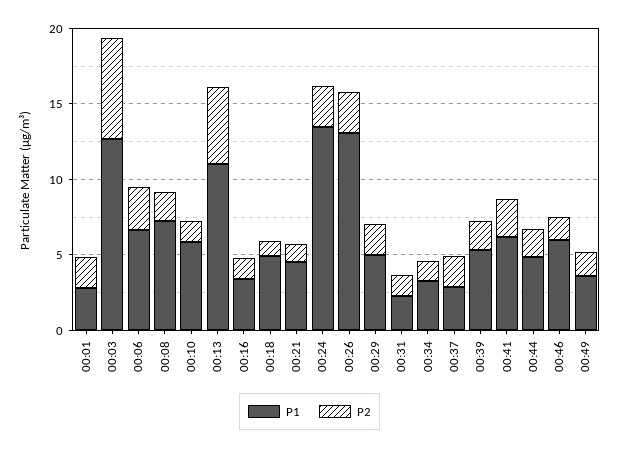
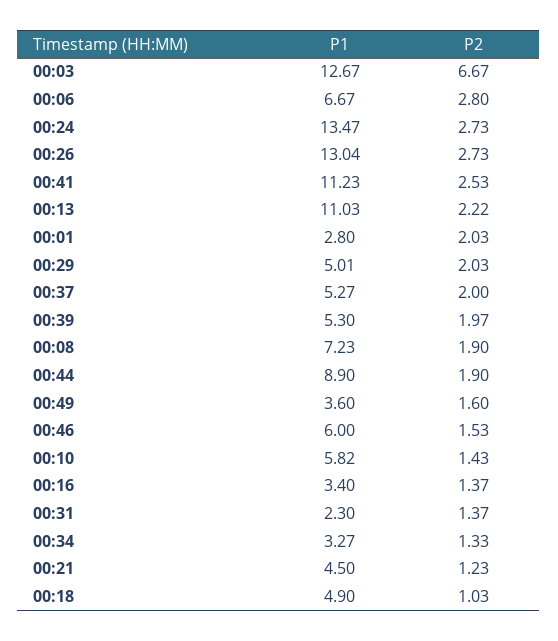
  {
    "P1": {
      "00:01": 2.8,
      "00:03": 12.67,
      "00:06": 6.67,
      "00:08": 7.23,
      "00:10": 5.82,
      "00:13": 11.03,
      "00:16": 3.4,
      "00:18": 4.9,
      "00:21": 4.5,
      "00:24": 13.47,
      "00:26": 13.04,
      "00:29": 5.01,
      "00:31": 2.3,
      "00:34": 3.27,
-     "00:37": 3,
+     "00:37": 5.27,
      "00:39": 5.3,
-     "00:41": 6,
+     "00:41": 11.23,
-     "00:44": 5,
+     "00:44": 8.9,
      "00:46": 6,
      "00:49": 3.6
    },
    "P2": {
      "00:01": 2.03,
      "00:03": 6.67,
      "00:06": 2.8,
      "00:08": 1.9,
      "00:10": 1.43,
-     "00:13": 5,
+     "00:13": 2.22,
      "00:16": 1.37,
      "00:18": 1.03,
      "00:21": 1.23,
      "00:24": 2.73,
      "00:26": 2.73,
      "00:29": 2.03,
      "00:31": 1.37,
      "00:34": 1.33,
      "00:37": 2,
      "00:39": 1.97,
      "00:41": 2.53,
      "00:44": 1.9,
      "00:46": 1.53,
      "00:49": 1.6
    }
  }

